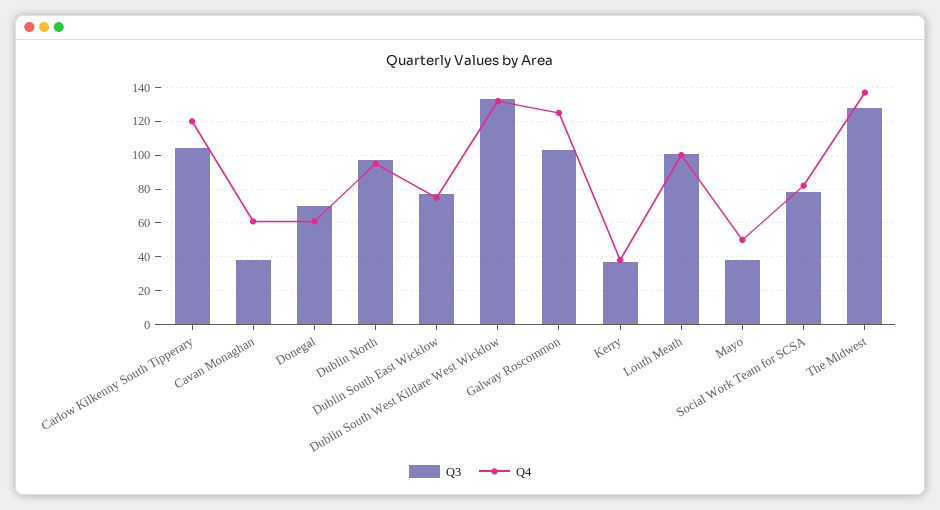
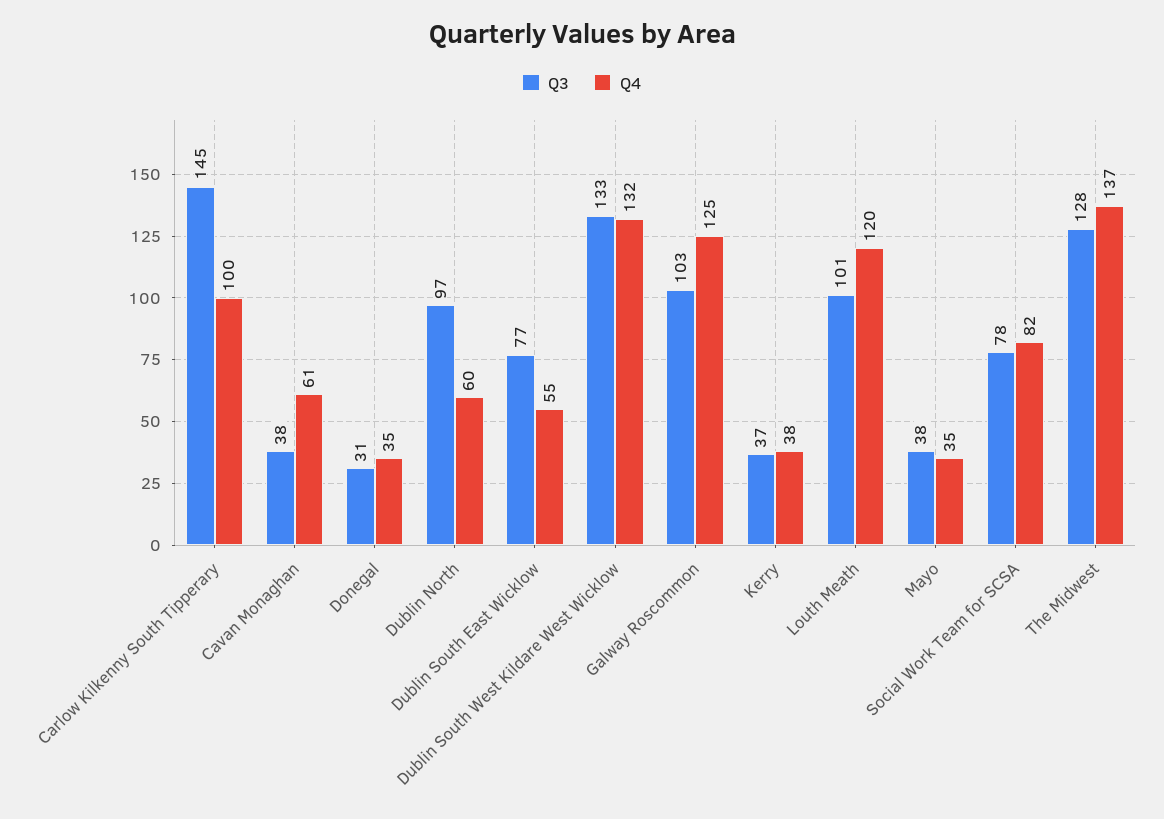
  {
    "Q3": {
-     "Carlow Kilkenny South Tipperary": 105,
+     "Carlow Kilkenny South Tipperary": 145,
      "Cavan Monaghan": 38,
-     "Donegal": 70,
+     "Donegal": 31,
      "Dublin North": 97,
      "Dublin South East Wicklow": 77,
      "Dublin South West Kildare West Wicklow": 133,
      "Galway Roscommon": 103,
      "Kerry": 37,
      "Louth Meath": 101,
      "Mayo": 38,
      "Social Work Team for SCSA": 78,
      "The Midwest": 128
    },
    "Q4": {
-     "Carlow Kilkenny South Tipperary": 120,
+     "Carlow Kilkenny South Tipperary": 100,
      "Cavan Monaghan": 61,
-     "Donegal": 60,
+     "Donegal": 35,
-     "Dublin North": 95,
+     "Dublin North": 60,
-     "Dublin South East Wicklow": 75,
+     "Dublin South East Wicklow": 55,
      "Dublin South West Kildare West Wicklow": 132,
      "Galway Roscommon": 125,
      "Kerry": 38,
-     "Louth Meath": 100,
+     "Louth Meath": 120,
-     "Mayo": 50,
+     "Mayo": 35,
      "Social Work Team for SCSA": 82,
      "The Midwest": 137
    }
  }

